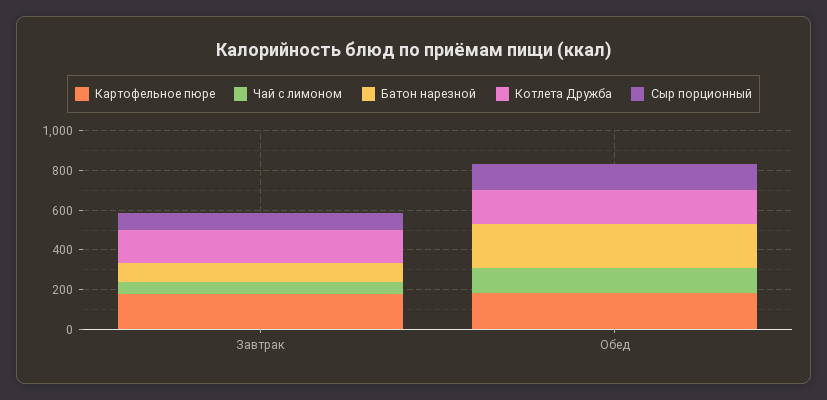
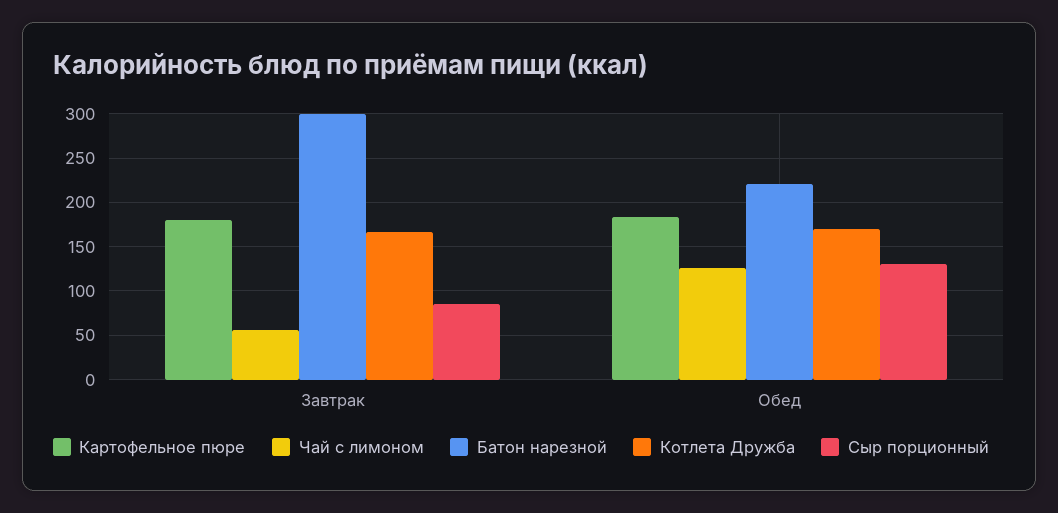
  {
    "Картофельное пюре": {
      "Завтрак": 180,
      "Обед": 180
    },
    "Чай с лимоном": {
      "Завтрак": 60,
      "Обед": 130
    },
    "Батон нарезной": {
-     "Завтрак": 100,
+     "Завтрак": 300,
      "Обед": 220
    },
    "Котлета Дружба": {
      "Завтрак": 170,
      "Обед": 170
    },
    "Сыр порционный": {
      "Завтрак": 90,
      "Обед": 130
    }
  }

